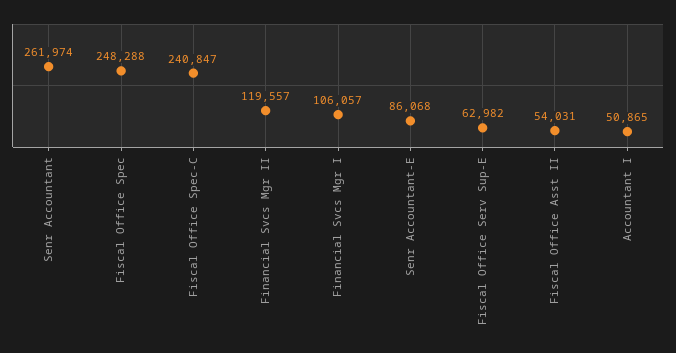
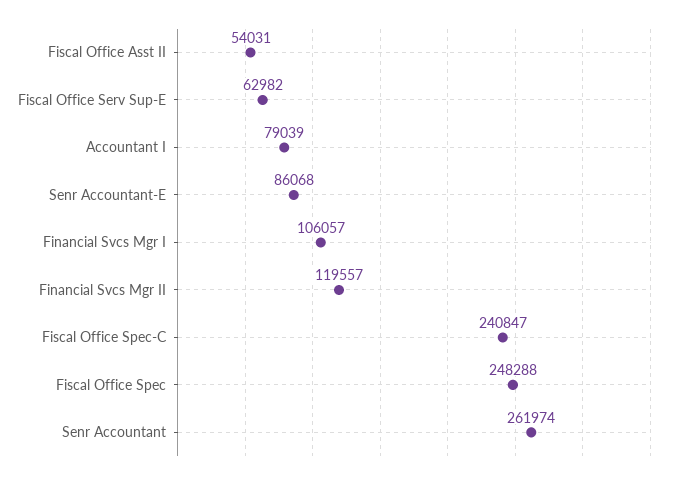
  {
    "Senr Accountant": 261974,
    "Fiscal Office Spec": 248288,
    "Fiscal Office Spec-C": 240847,
    "Financial Svcs Mgr II": 119557,
    "Financial Svcs Mgr I": 106057,
    "Senr Accountant-E": 86068,
    "Fiscal Office Serv Sup-E": 62982,
    "Fiscal Office Asst II": 54031,
-   "Accountant I": 50865
+   "Accountant I": 79039
  }

